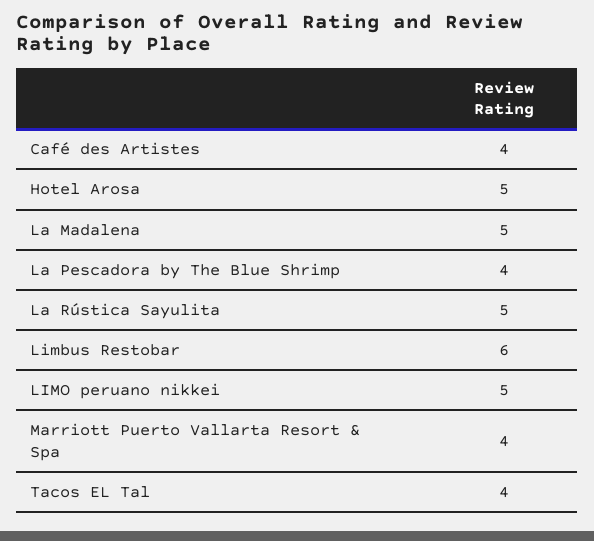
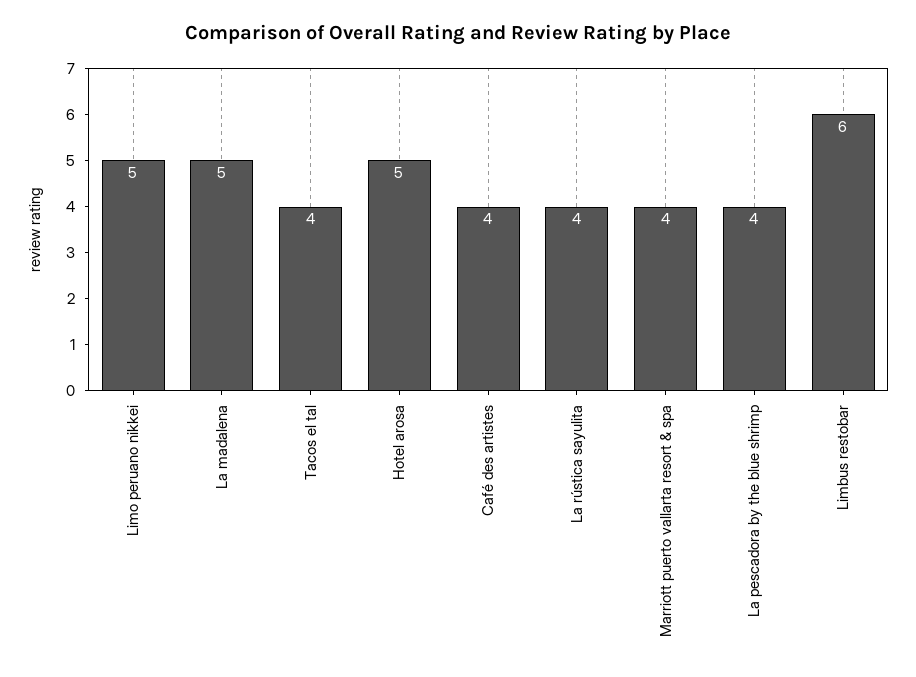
  {
    "Café des Artistes": 4,
    "Hotel Arosa": 5,
    "La Madalena": 5,
    "La Pescadora by The Blue Shrimp": 4,
-   "La Rústica Sayulita": 5,
+   "La Rústica Sayulita": 4,
    "Limbus Restobar": 6,
    "LIMO peruano nikkei": 5,
    "Marriott Puerto Vallarta Resort & Spa": 4,
    "Tacos EL Tal": 4
  }

